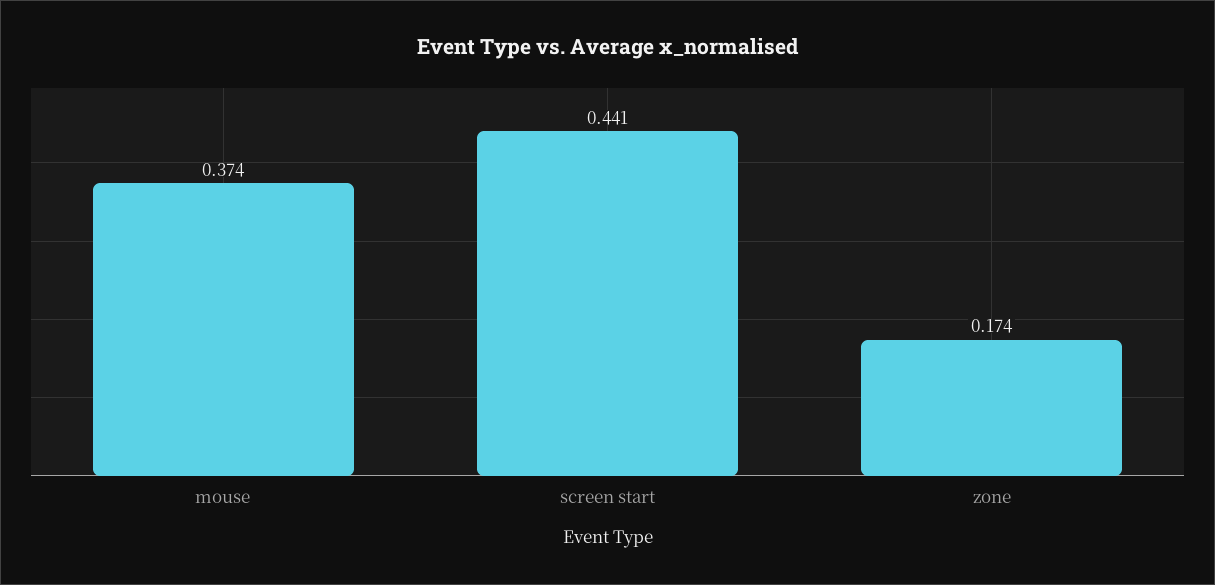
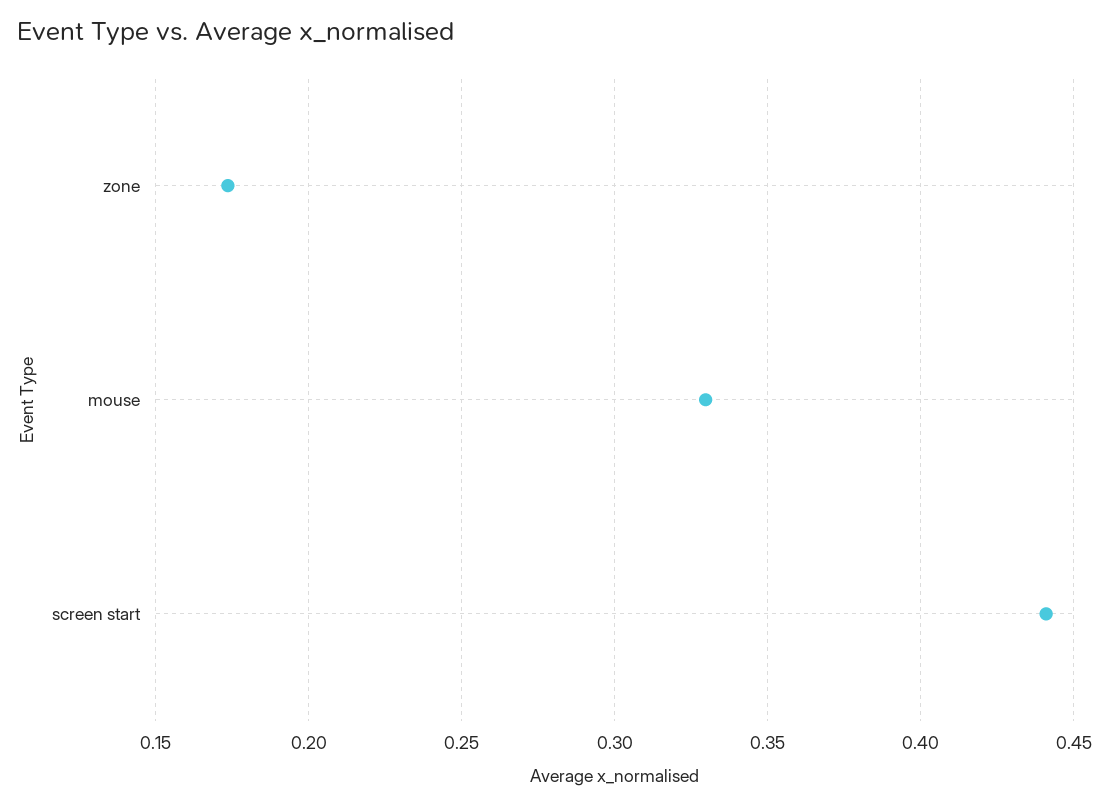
  {
-   "mouse": 0.374,
+   "mouse": 0.33,
    "screen start": 0.441,
    "zone": 0.174
  }

